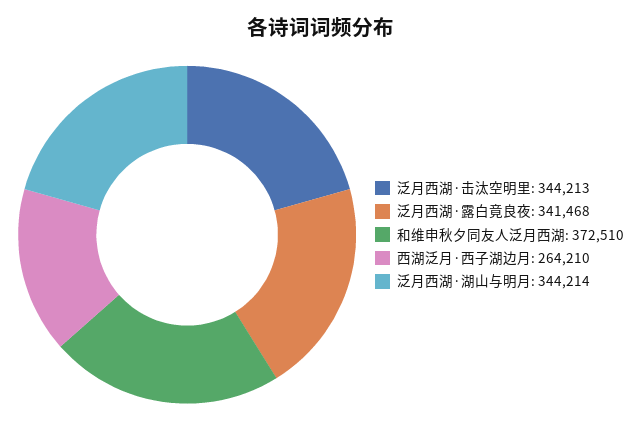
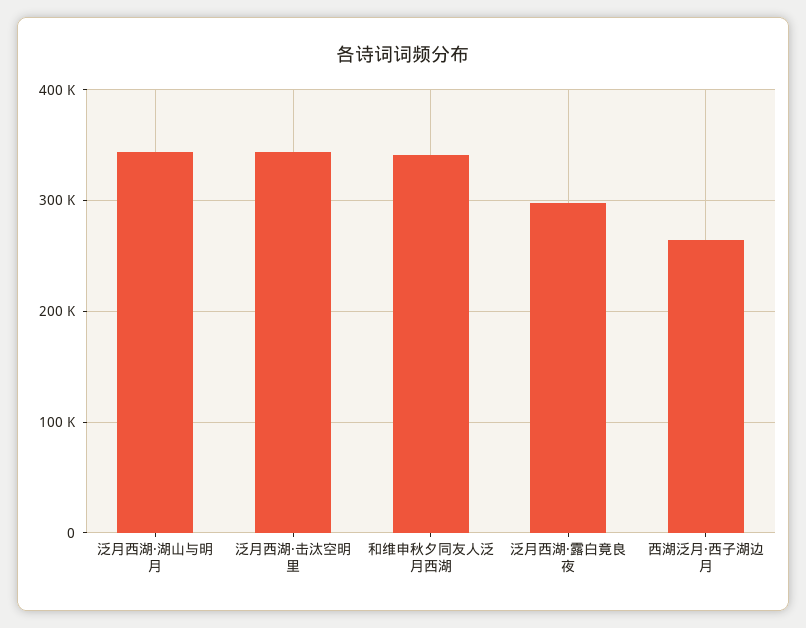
  {
    "泛月西湖·击汰空明里": 344213,
-   "泛月西湖·露白竟良夜": 341468,
+   "泛月西湖·露白竟良夜": 300000,
-   "和维申秋夕同友人泛月西湖": 372510,
+   "和维申秋夕同友人泛月西湖": 340000,
    "西湖泛月·西子湖边月": 264210,
    "泛月西湖·湖山与明月": 344214
  }

